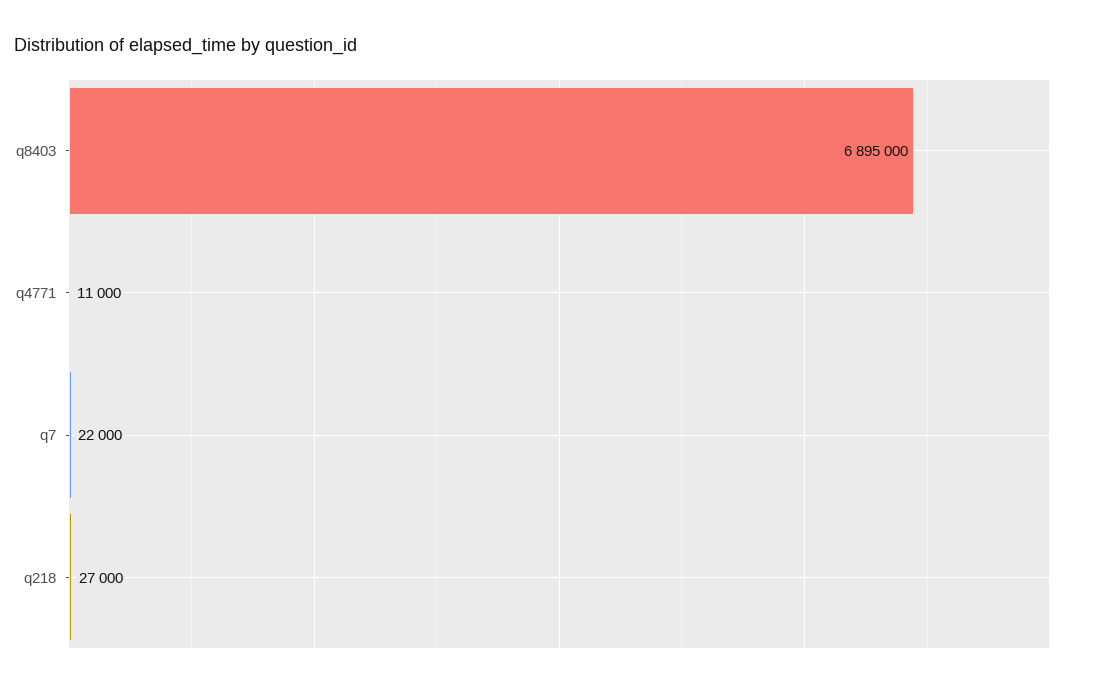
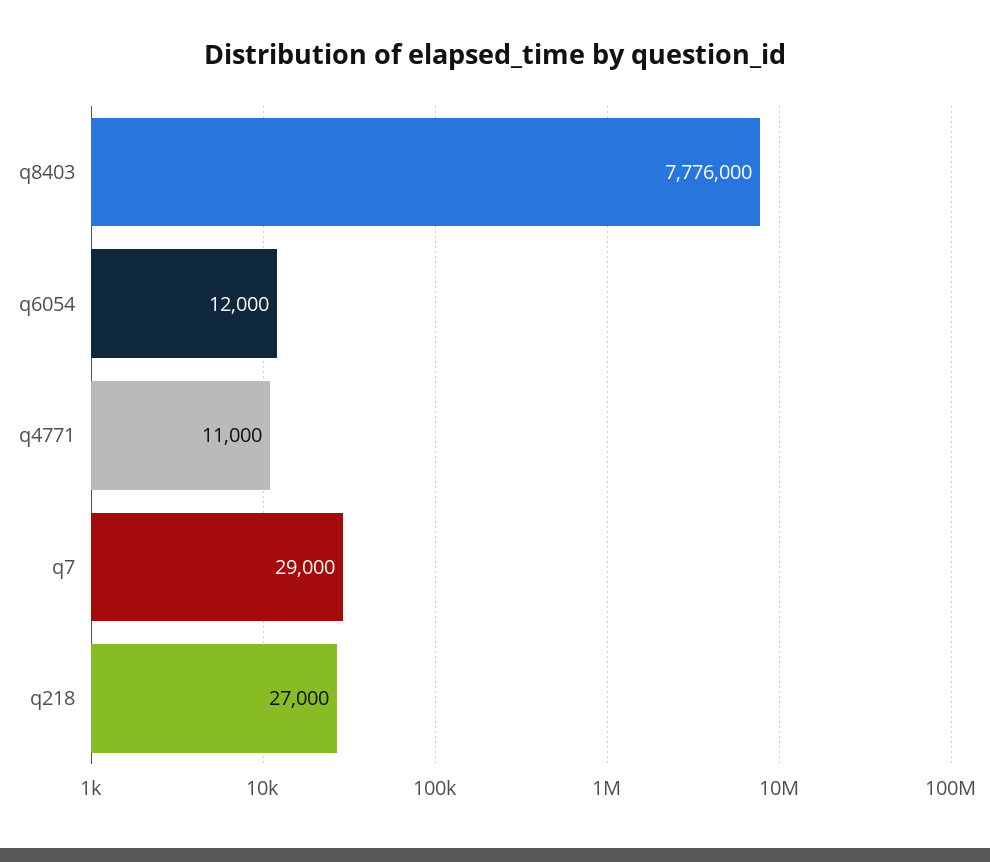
  {
-   "q8403": 6895000,
+   "q8403": 7776000,
    "q4771": 11000,
-   "q7": 22000,
+   "q7": 29000,
-   "q218": 27000
+   "q218": 27000,
+   "q6054": 12000
  }

